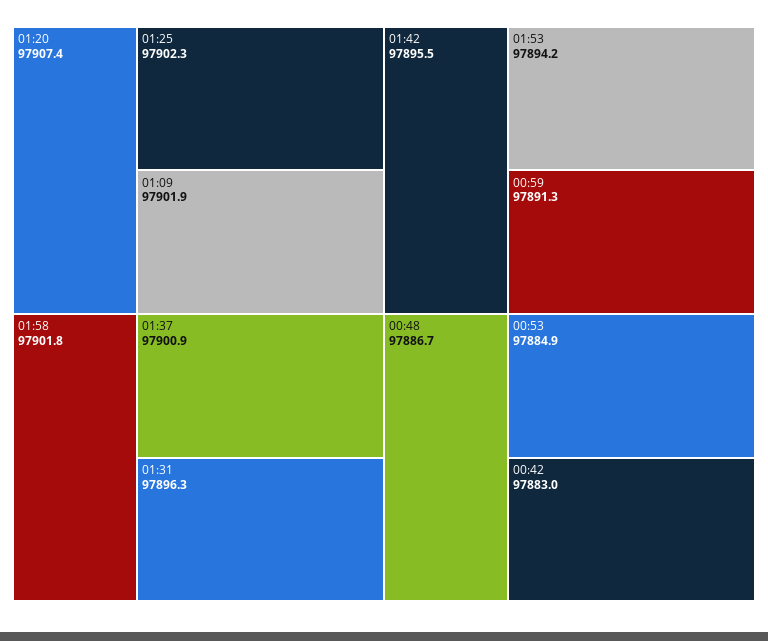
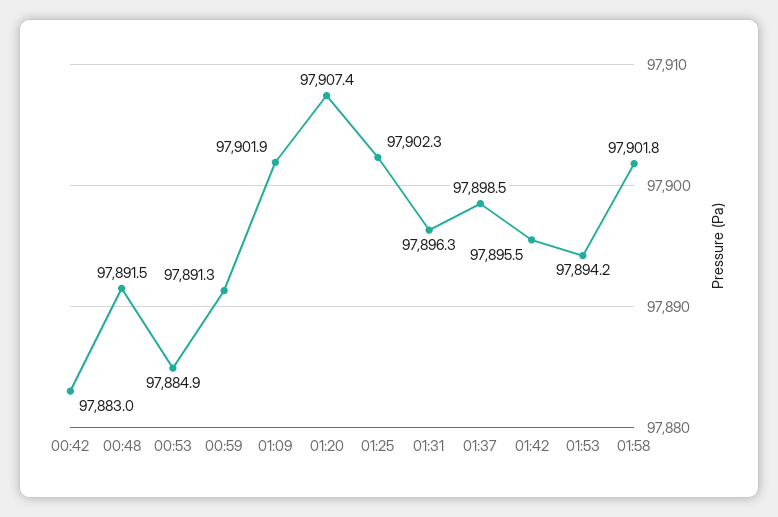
  {
    "01:20": 97907.4,
    "01:25": 97902.3,
    "01:09": 97901.9,
    "01:58": 97901.8,
-   "01:37": 97900.9,
+   "01:37": 97898.5,
    "01:31": 97896.3,
    "01:42": 97895.5,
    "01:53": 97894.2,
    "00:59": 97891.3,
-   "00:48": 97886.7,
+   "00:48": 97891.5,
    "00:53": 97884.9,
    "00:42": 97883
  }

